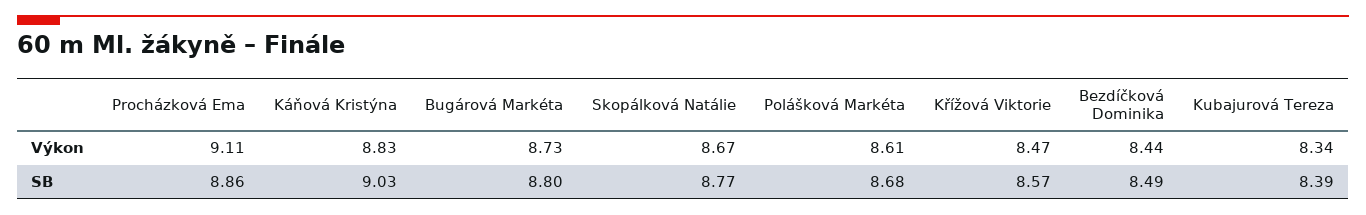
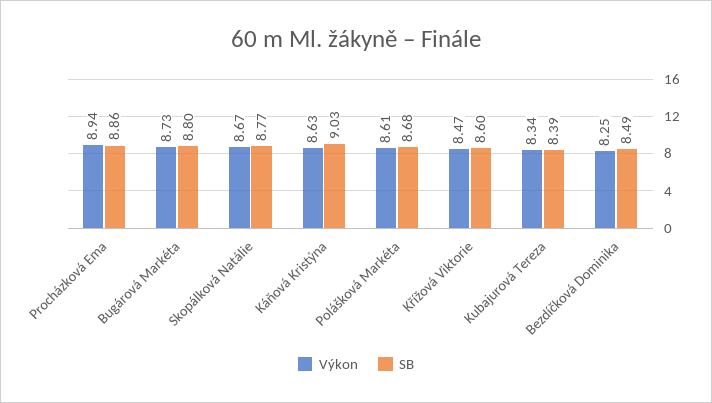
  {
    "Výkon": {
-     "Procházková Ema": 9.11,
+     "Procházková Ema": 8.94,
-     "Káňová Kristýna": 8.83,
+     "Káňová Kristýna": 8.63,
      "Bugárová Markéta": 8.73,
      "Skopálková Natálie": 8.67,
      "Polášková Markéta": 8.61,
      "Křížová Viktorie": 8.47,
-     "Bezdíčková Dominika": 8.44,
+     "Bezdíčková Dominika": 8.25,
      "Kubajurová Tereza": 8.34
    },
    "SB": {
      "Procházková Ema": 8.86,
      "Káňová Kristýna": 9.03,
      "Bugárová Markéta": 8.8,
      "Skopálková Natálie": 8.77,
      "Polášková Markéta": 8.68,
-     "Křížová Viktorie": 8.57,
+     "Křížová Viktorie": 8.6,
      "Bezdíčková Dominika": 8.49,
      "Kubajurová Tereza": 8.39
    }
  }

